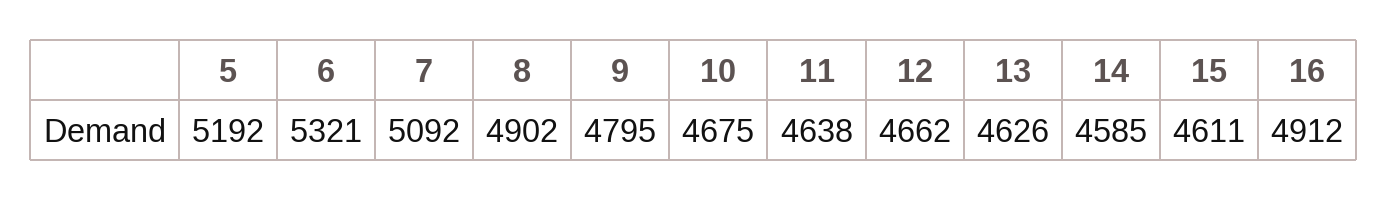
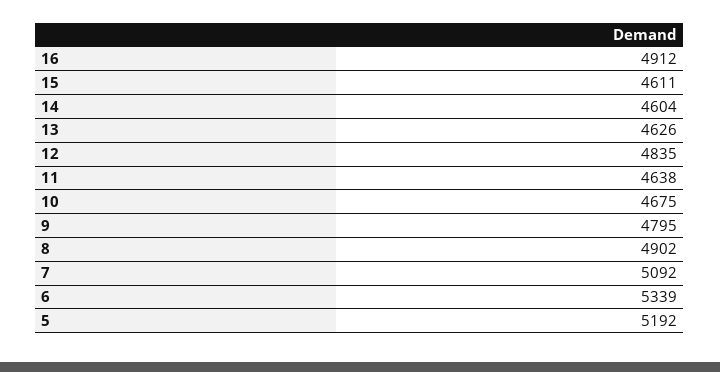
  {
    "5": 5192,
-   "6": 5321,
+   "6": 5339,
    "7": 5092,
    "8": 4902,
    "9": 4795,
    "10": 4675,
    "11": 4638,
-   "12": 4662,
+   "12": 4835,
    "13": 4626,
-   "14": 4585,
+   "14": 4604,
    "15": 4611,
    "16": 4912
  }

